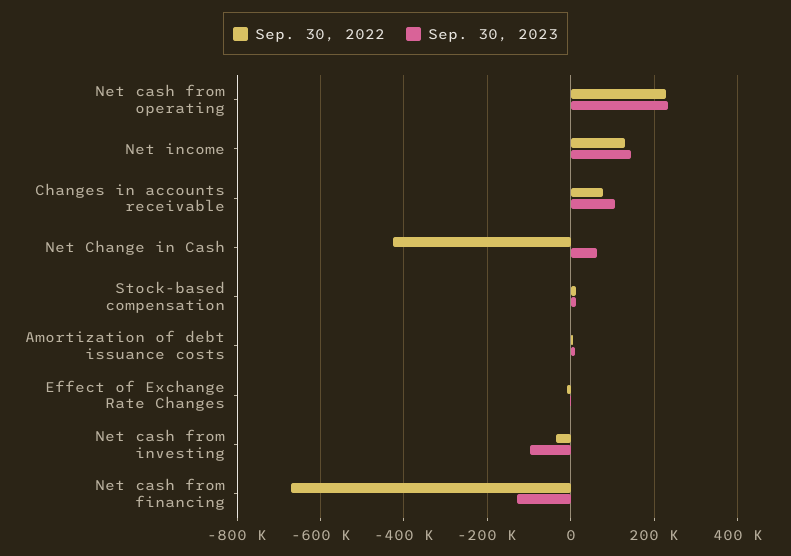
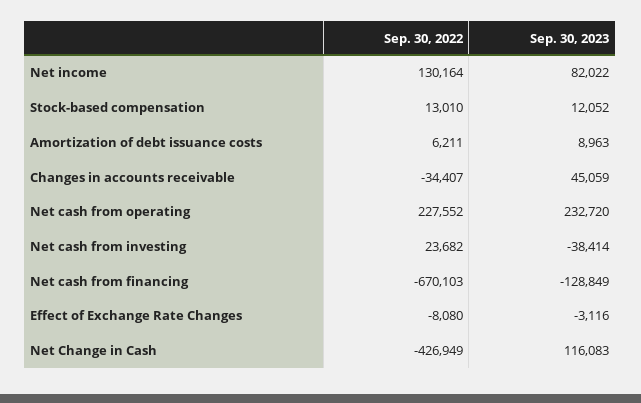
  {
    "Sep. 30, 2022": {
      "Net cash from operating": 227552,
      "Net income": 130164,
-     "Changes in accounts receivable": 80000,
+     "Changes in accounts receivable": -34407,
      "Net Change in Cash": -426949,
      "Stock-based compensation": 13010,
      "Amortization of debt issuance costs": 6211,
      "Effect of Exchange Rate Changes": -8080,
-     "Net cash from investing": -40000,
+     "Net cash from investing": 23682,
      "Net cash from financing": -670103
    },
    "Sep. 30, 2023": {
      "Net cash from operating": 232720,
-     "Net income": 140000,
+     "Net income": 82022,
-     "Changes in accounts receivable": 100000,
+     "Changes in accounts receivable": 45059,
-     "Net Change in Cash": 60000,
+     "Net Change in Cash": 116083,
      "Stock-based compensation": 12052,
      "Amortization of debt issuance costs": 8963,
      "Effect of Exchange Rate Changes": -3116,
-     "Net cash from investing": -100000,
+     "Net cash from investing": -38414,
      "Net cash from financing": -128849
    }
  }

